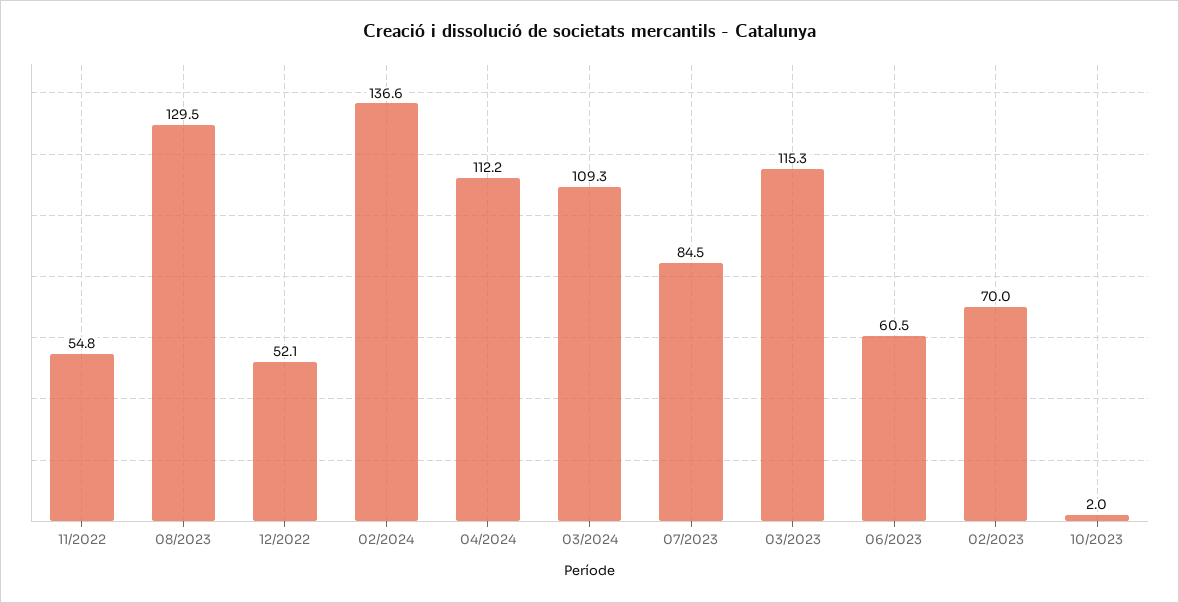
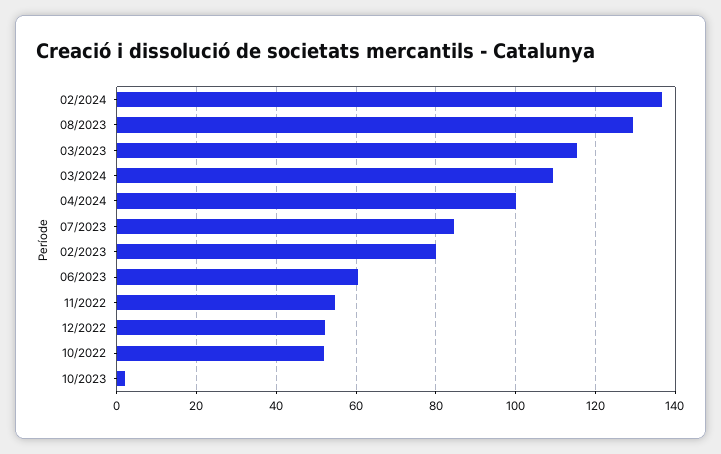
  {
    "11/2022": 54.8,
    "08/2023": 129.5,
    "12/2022": 52.1,
    "02/2024": 136.6,
-   "04/2024": 112.2,
+   "04/2024": 100,
    "03/2024": 109.3,
    "07/2023": 84.5,
    "03/2023": 115.3,
    "06/2023": 60.5,
-   "02/2023": 70,
+   "02/2023": 80,
-   "10/2023": 2
+   "10/2023": 2,
+   "10/2022": 52
  }

